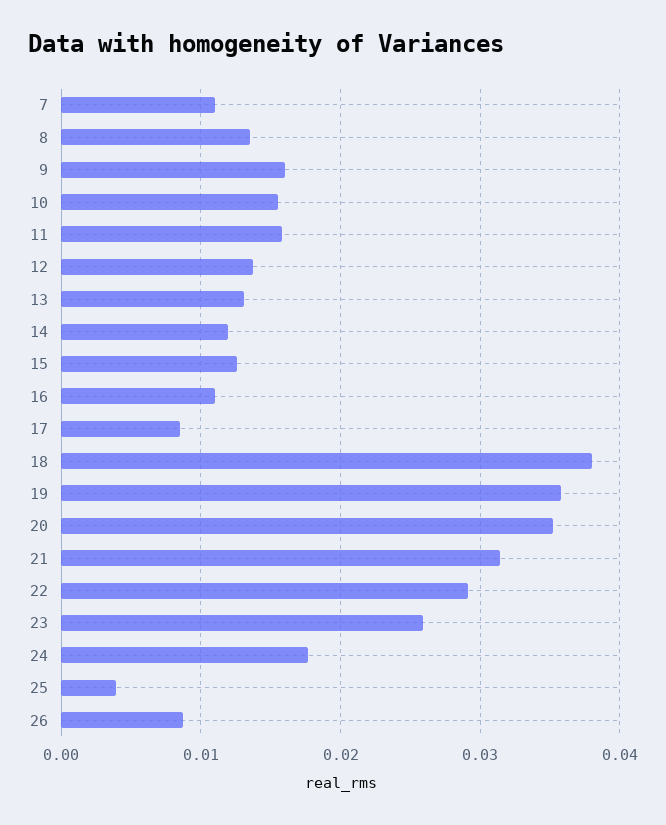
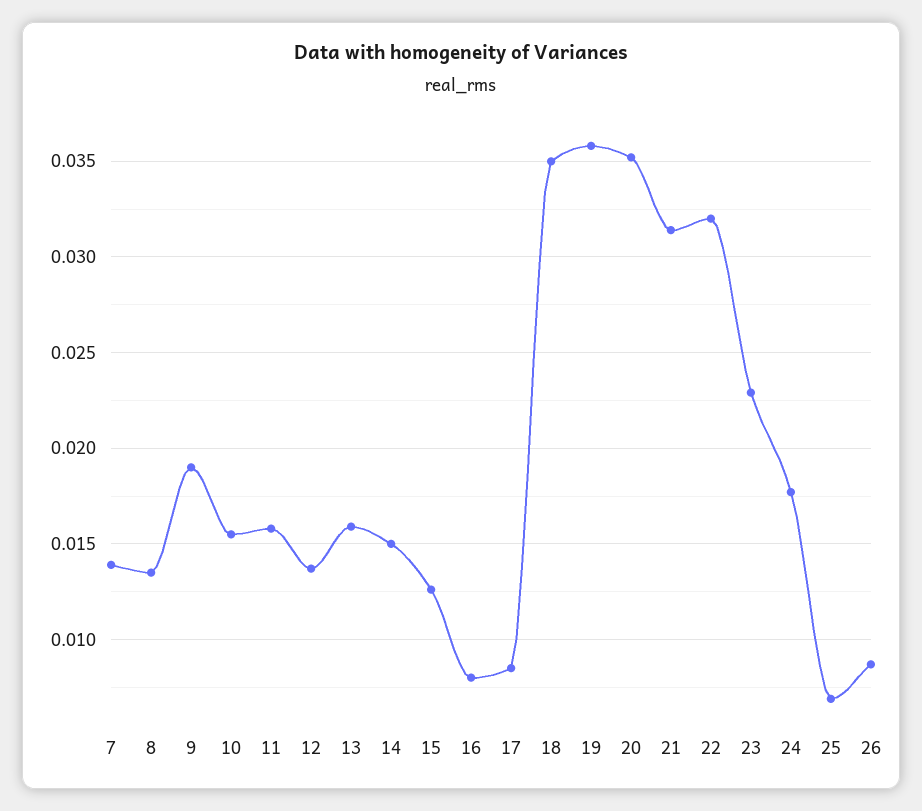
  {
-   "7": 0.011,
+   "7": 0.014,
    "8": 0.0135,
-   "9": 0.016,
+   "9": 0.019,
    "10": 0.0155,
    "11": 0.016,
    "12": 0.0135,
-   "13": 0.013,
+   "13": 0.016,
-   "14": 0.012,
+   "14": 0.015,
    "15": 0.0125,
-   "16": 0.011,
+   "16": 0.008,
    "17": 0.0085,
-   "18": 0.038,
+   "18": 0.035,
    "19": 0.036,
    "20": 0.035,
    "21": 0.0315,
-   "22": 0.029,
+   "22": 0.032,
-   "23": 0.026,
+   "23": 0.023,
    "24": 0.0175,
-   "25": 0.004,
+   "25": 0.007,
    "26": 0.0085
  }

